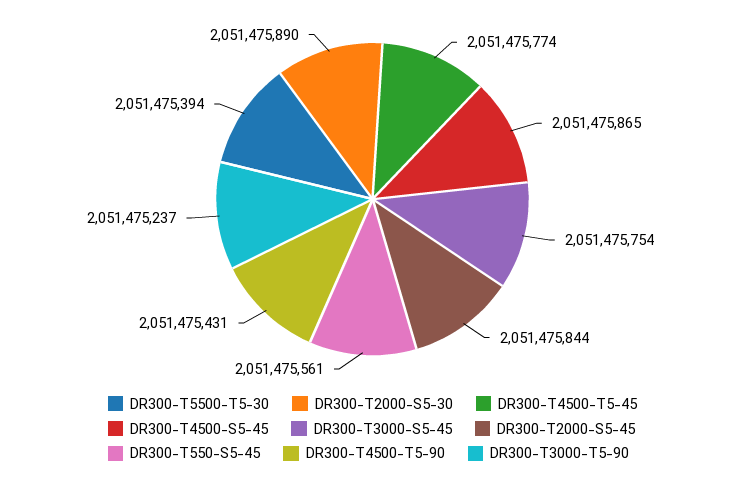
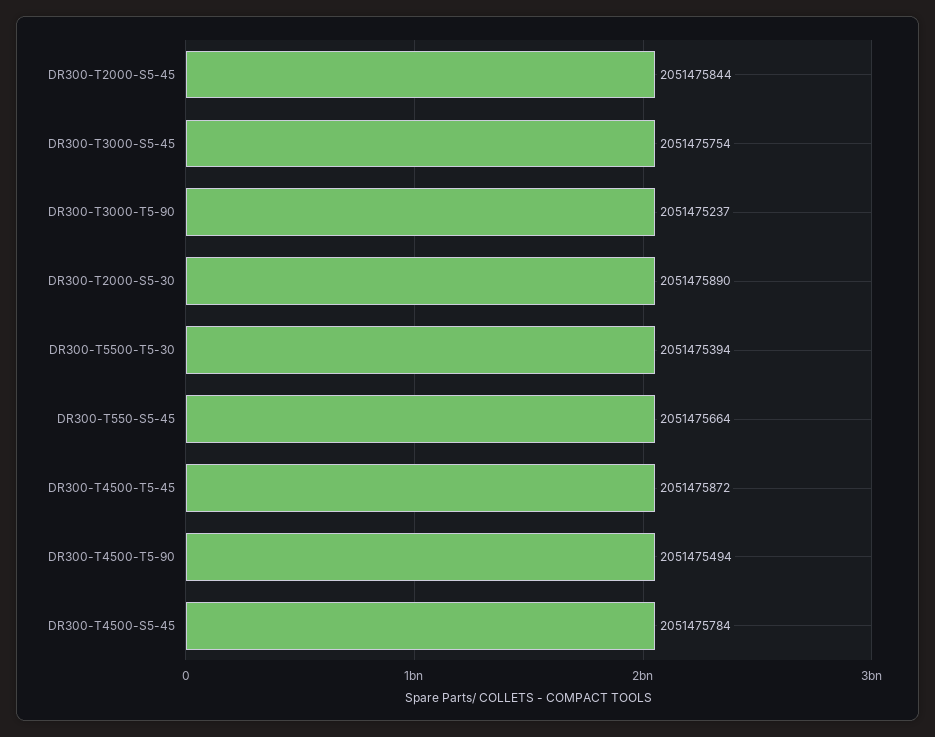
  {
    "DR300-T5500-T5-30": 2051475394,
    "DR300-T2000-S5-30": 2051475890,
-   "DR300-T4500-T5-45": 2051475774,
+   "DR300-T4500-T5-45": 2051475872,
-   "DR300-T4500-S5-45": 2051475865,
+   "DR300-T4500-S5-45": 2051475784,
    "DR300-T3000-S5-45": 2051475754,
    "DR300-T2000-S5-45": 2051475844,
-   "DR300-T550-S5-45": 2051475561,
+   "DR300-T550-S5-45": 2051475664,
-   "DR300-T4500-T5-90": 2051475431,
+   "DR300-T4500-T5-90": 2051475494,
    "DR300-T3000-T5-90": 2051475237
  }

